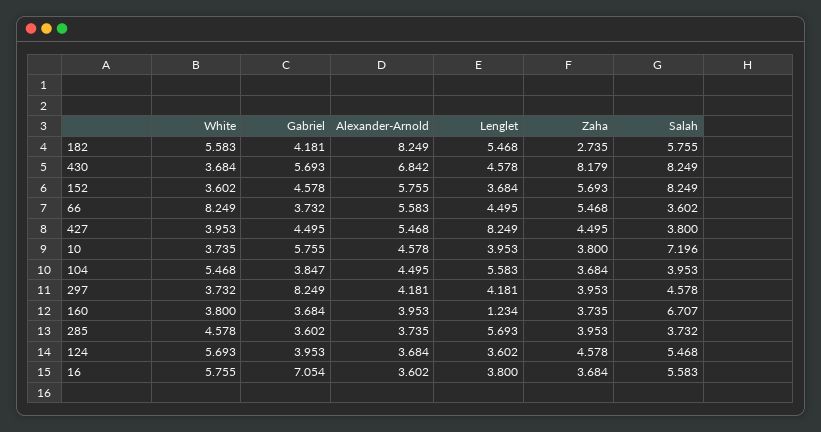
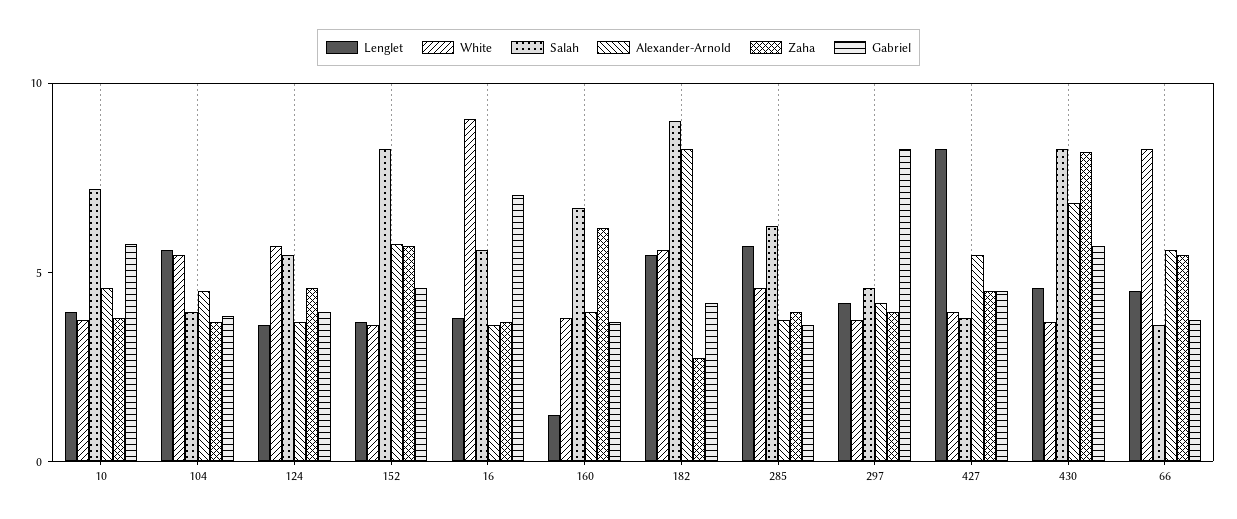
  {
    "White": {
      "182": 5.583,
      "430": 3.684,
      "152": 3.602,
      "66": 8.249,
      "427": 3.953,
      "10": 3.735,
      "104": 5.468,
      "297": 3.732,
      "160": 3.8,
      "285": 4.578,
      "124": 5.693,
-     "16": 5.755
+     "16": 9
    },
    "Gabriel": {
      "182": 4.181,
      "430": 5.693,
      "152": 4.578,
      "66": 3.732,
      "427": 4.495,
      "10": 5.755,
      "104": 3.847,
      "297": 8.249,
      "160": 3.684,
      "285": 3.602,
      "124": 3.953,
      "16": 7.054
    },
    "Alexander-Arnold": {
      "182": 8.249,
      "430": 6.842,
      "152": 5.755,
      "66": 5.583,
      "427": 5.468,
      "10": 4.578,
      "104": 4.495,
      "297": 4.181,
      "160": 3.953,
      "285": 3.735,
      "124": 3.684,
      "16": 3.602
    },
    "Lenglet": {
      "182": 5.468,
      "430": 4.578,
      "152": 3.684,
      "66": 4.495,
      "427": 8.249,
      "10": 3.953,
      "104": 5.583,
      "297": 4.181,
      "160": 1.234,
      "285": 5.693,
      "124": 3.602,
      "16": 3.8
    },
    "Zaha": {
      "182": 2.735,
      "430": 8.179,
      "152": 5.693,
      "66": 5.468,
      "427": 4.495,
      "10": 3.8,
      "104": 3.684,
      "297": 3.953,
-     "160": 3.735,
+     "160": 6,
      "285": 3.953,
      "124": 4.578,
      "16": 3.684
    },
    "Salah": {
-     "182": 5.755,
+     "182": 9,
      "430": 8.249,
      "152": 8.249,
      "66": 3.602,
      "427": 3.8,
      "10": 7.196,
      "104": 3.953,
      "297": 4.578,
      "160": 6.707,
-     "285": 3.732,
+     "285": 6,
      "124": 5.468,
      "16": 5.583
    }
  }

